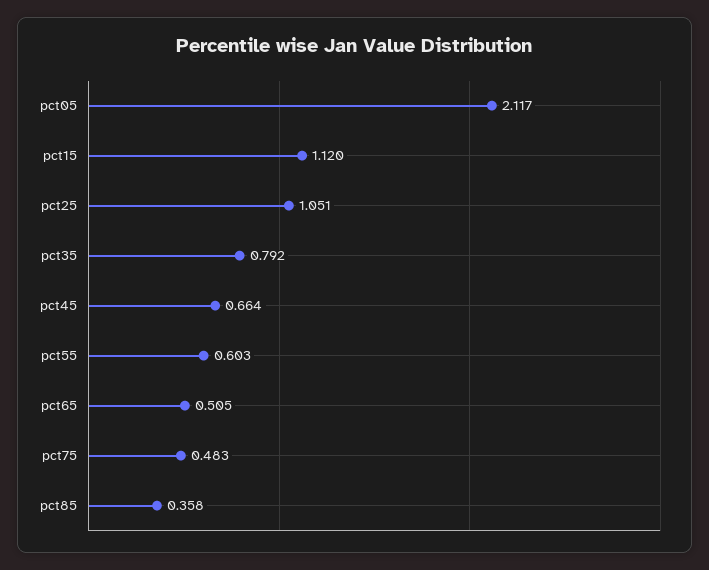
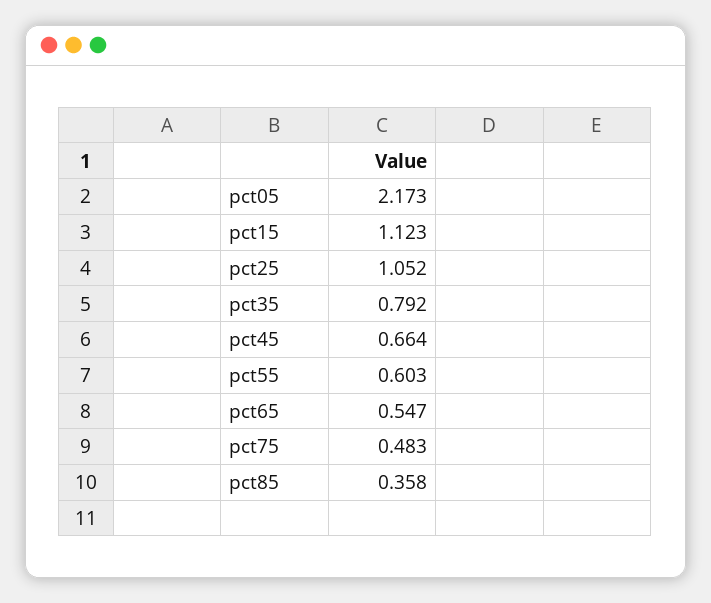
  {
-   "pct05": 2.117,
+   "pct05": 2.173,
-   "pct15": 1.12,
+   "pct15": 1.123,
-   "pct25": 1.051,
+   "pct25": 1.052,
    "pct35": 0.792,
    "pct45": 0.664,
    "pct55": 0.603,
-   "pct65": 0.505,
+   "pct65": 0.547,
    "pct75": 0.483,
    "pct85": 0.358
  }

